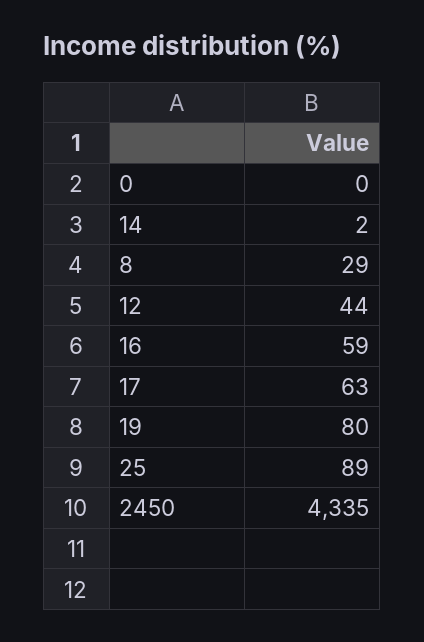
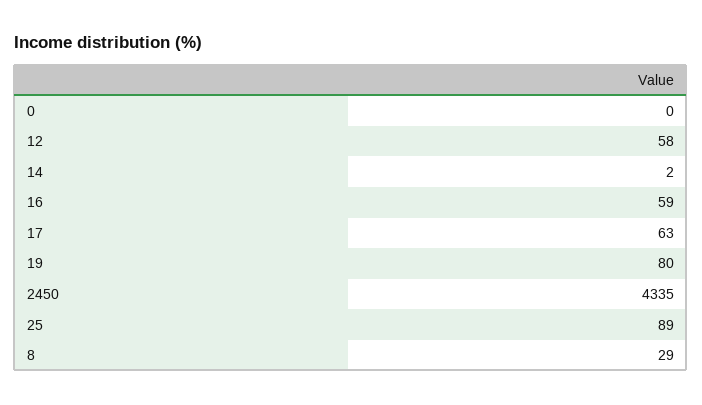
  {
    "0": 0,
    "14": 2,
    "8": 29,
-   "12": 44,
+   "12": 58,
    "16": 59,
    "17": 63,
    "19": 80,
    "25": 89,
    "2450": 4335
  }

